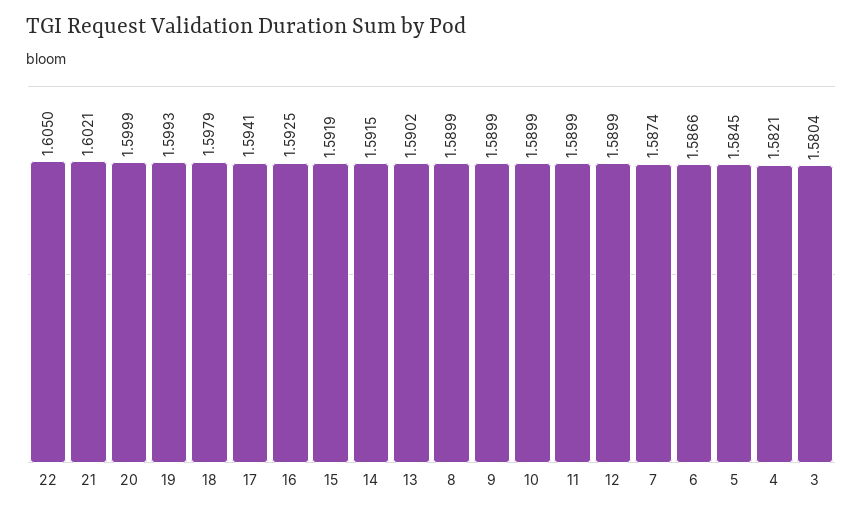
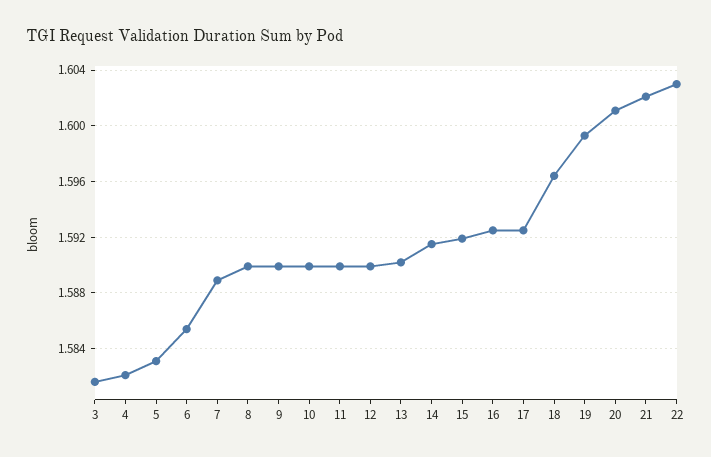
  {
-   "22": 1.605,
+   "22": 1.603,
    "21": 1.6021,
-   "20": 1.5999,
+   "20": 1.601,
    "19": 1.5993,
-   "18": 1.5979,
+   "18": 1.5965,
-   "17": 1.5941,
+   "17": 1.5925,
    "16": 1.5925,
    "15": 1.5919,
    "14": 1.5915,
    "13": 1.5902,
    "8": 1.5899,
    "9": 1.5899,
    "10": 1.5899,
    "11": 1.5899,
    "12": 1.5899,
-   "7": 1.5874,
+   "7": 1.589,
-   "6": 1.5866,
+   "6": 1.5855,
-   "5": 1.5845,
+   "5": 1.583,
    "4": 1.5821,
-   "3": 1.5804
+   "3": 1.5815
  }

